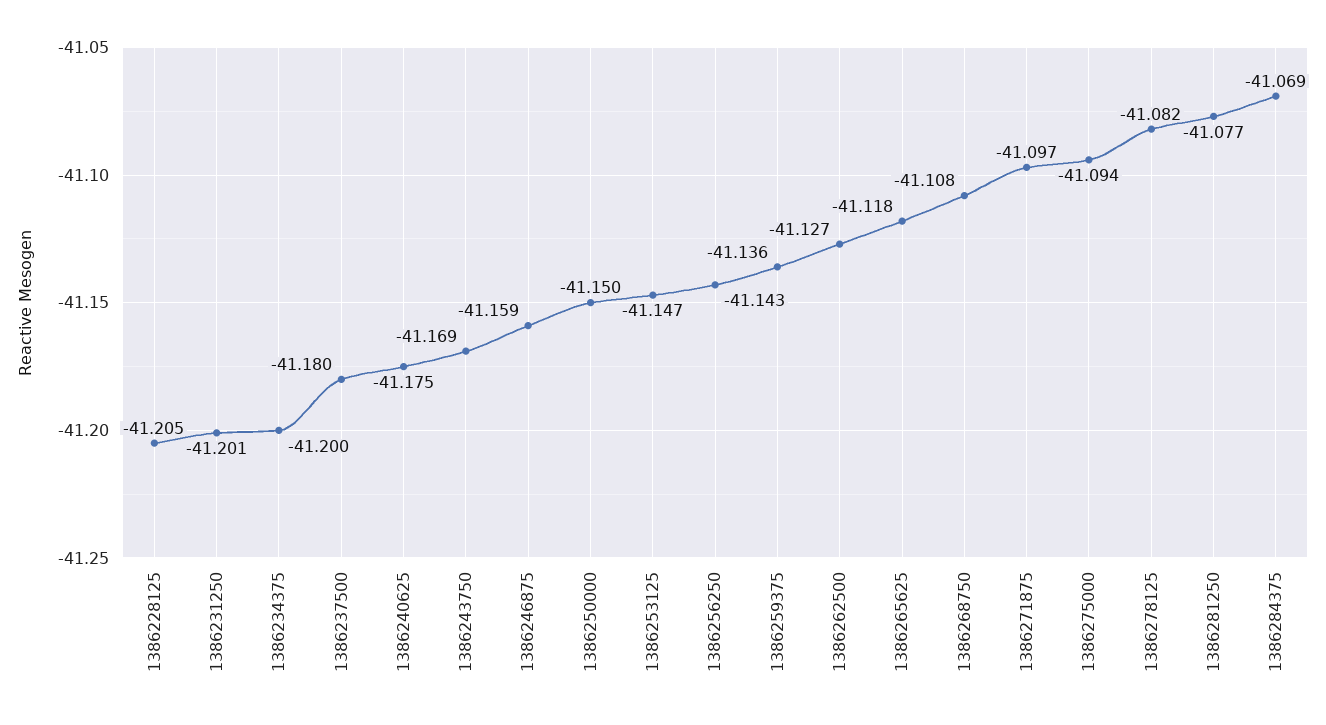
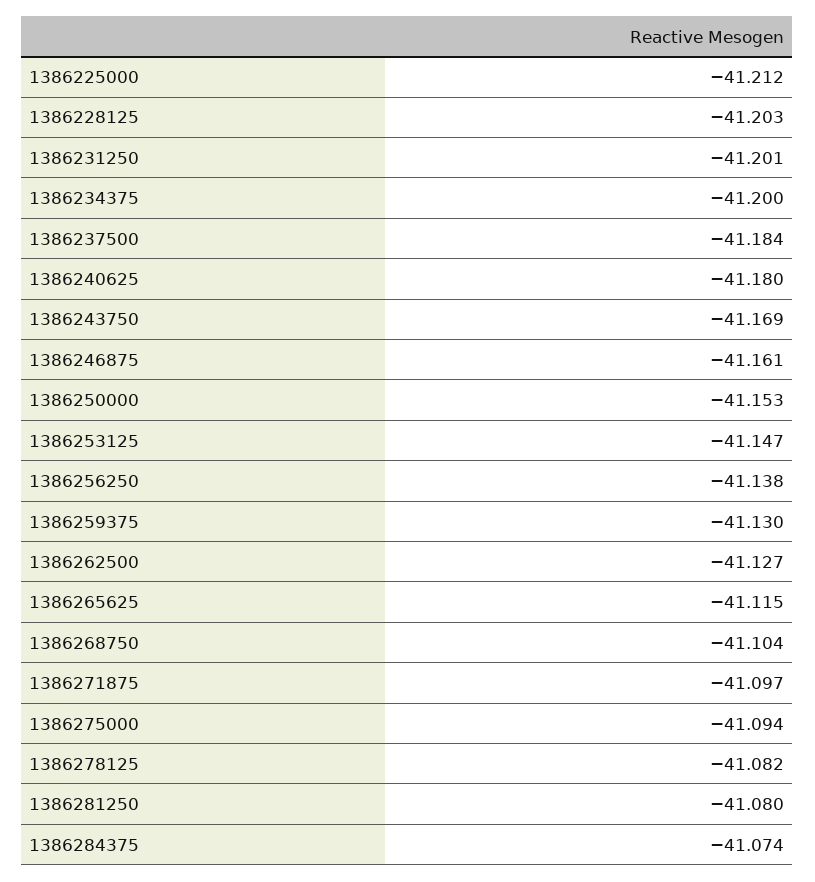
  {
-   "1386228125": -41.205,
+   "1386228125": -41.203,
    "1386231250": -41.201,
    "1386234375": -41.2,
-   "1386237500": -41.18,
+   "1386237500": -41.184,
-   "1386240625": -41.175,
+   "1386240625": -41.18,
    "1386243750": -41.169,
-   "1386246875": -41.159,
+   "1386246875": -41.161,
-   "1386250000": -41.15,
+   "1386250000": -41.153,
    "1386253125": -41.147,
-   "1386256250": -41.143,
+   "1386256250": -41.138,
-   "1386259375": -41.136,
+   "1386259375": -41.13,
    "1386262500": -41.127,
-   "1386265625": -41.118,
+   "1386265625": -41.115,
-   "1386268750": -41.108,
+   "1386268750": -41.104,
    "1386271875": -41.097,
    "1386275000": -41.094,
    "1386278125": -41.082,
-   "1386281250": -41.077,
+   "1386281250": -41.08,
-   "1386284375": -41.069
+   "1386284375": -41.074,
+   "1386225000": -41.212
  }

